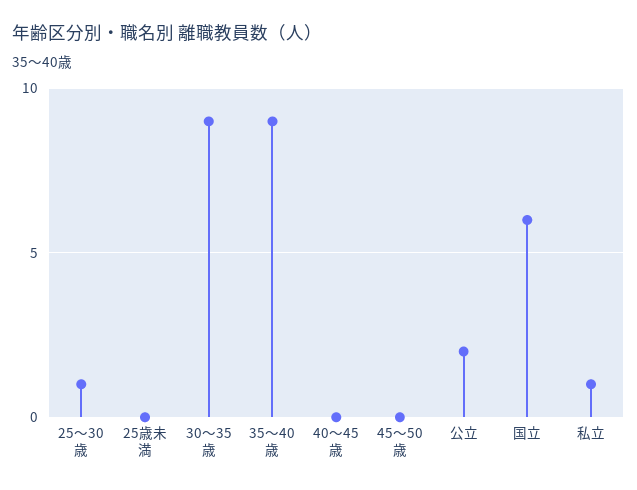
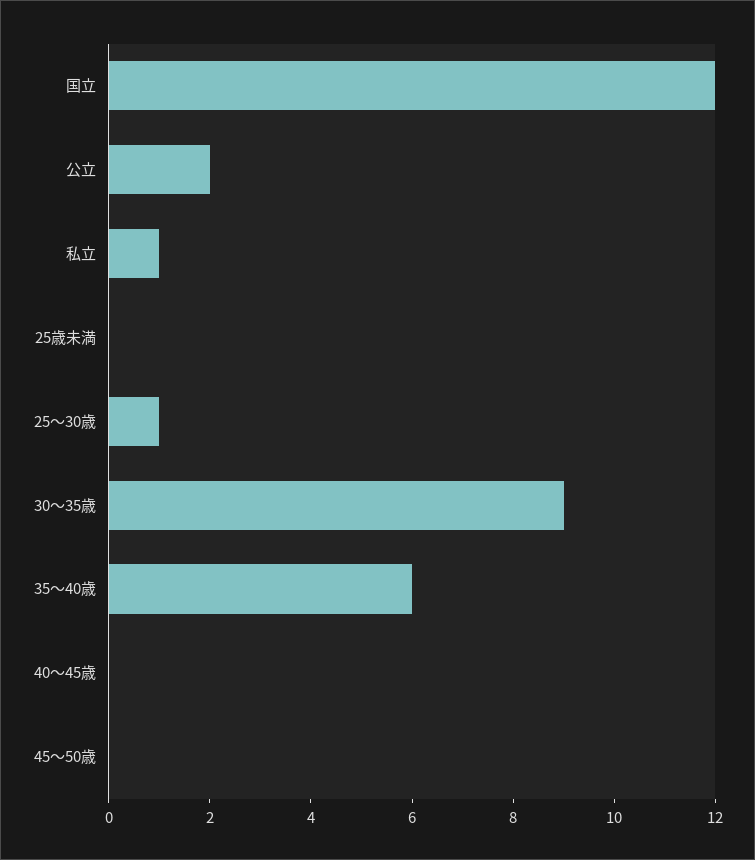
  {
    "25〜30歳": 1,
    "25歳未満": 0,
    "30〜35歳": 9,
-   "35〜40歳": 9,
+   "35〜40歳": 6,
    "40〜45歳": 0,
    "45〜50歳": 0,
    "公立": 2,
-   "国立": 6,
+   "国立": 12,
    "私立": 1
  }

